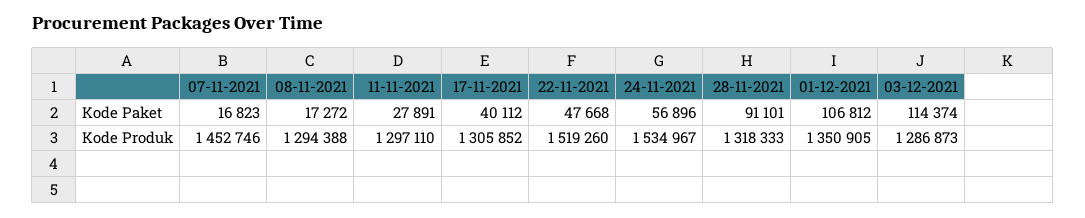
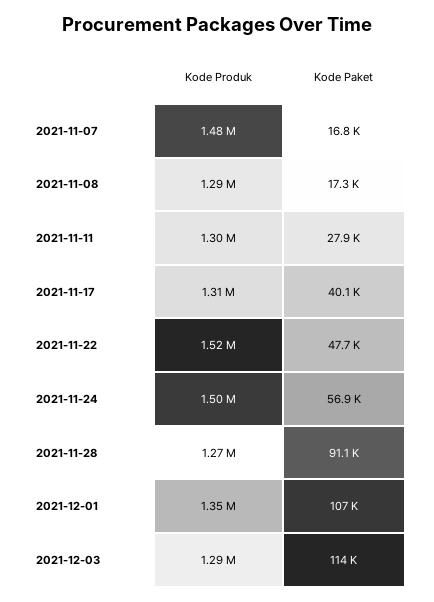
  {
    "07-11-2021": {
      "Kode Paket": 16823,
-     "Kode Produk": 1452746
+     "Kode Produk": 1480000
    },
    "08-11-2021": {
      "Kode Paket": 17272,
      "Kode Produk": 1294388
    },
    "11-11-2021": {
      "Kode Paket": 27891,
      "Kode Produk": 1297110
    },
    "17-11-2021": {
      "Kode Paket": 40112,
      "Kode Produk": 1305852
    },
    "22-11-2021": {
      "Kode Paket": 47668,
      "Kode Produk": 1519260
    },
    "24-11-2021": {
      "Kode Paket": 56896,
-     "Kode Produk": 1534967
+     "Kode Produk": 1500000
    },
    "28-11-2021": {
      "Kode Paket": 91101,
-     "Kode Produk": 1318333
+     "Kode Produk": 1270000
    },
    "01-12-2021": {
      "Kode Paket": 106812,
      "Kode Produk": 1350905
    },
    "03-12-2021": {
      "Kode Paket": 114374,
      "Kode Produk": 1286873
    }
  }

